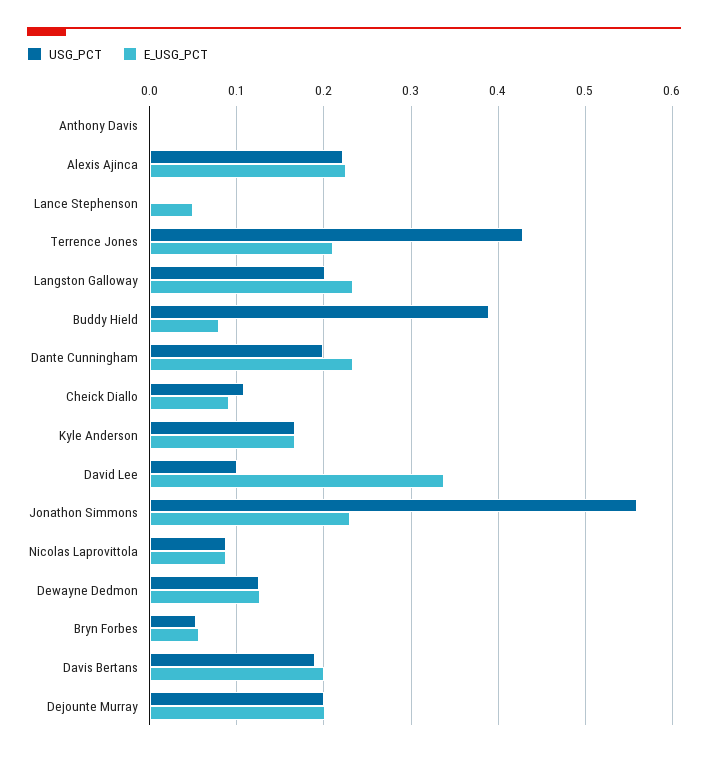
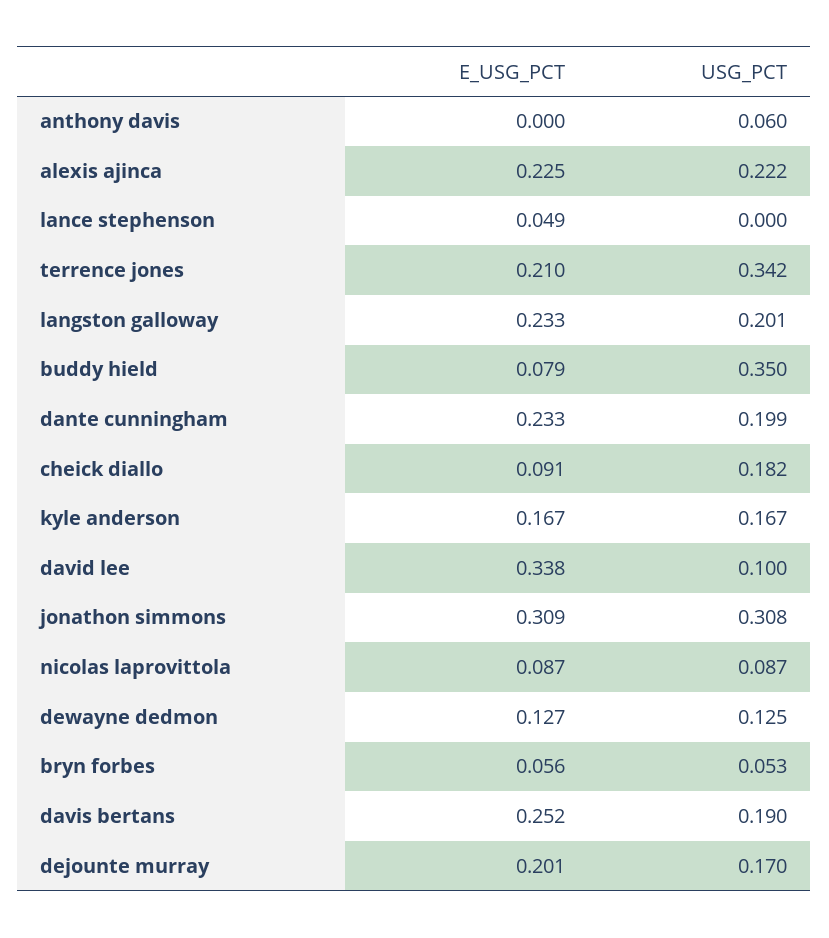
  {
    "USG_PCT": {
-     "Anthony Davis": 0,
+     "Anthony Davis": 0.06,
      "Alexis Ajinca": 0.222,
      "Lance Stephenson": 0,
-     "Terrence Jones": 0.43,
+     "Terrence Jones": 0.342,
      "Langston Galloway": 0.201,
-     "Buddy Hield": 0.39,
+     "Buddy Hield": 0.35,
      "Dante Cunningham": 0.199,
-     "Cheick Diallo": 0.11,
+     "Cheick Diallo": 0.182,
      "Kyle Anderson": 0.167,
      "David Lee": 0.1,
-     "Jonathon Simmons": 0.56,
+     "Jonathon Simmons": 0.308,
      "Nicolas Laprovittola": 0.087,
      "Dewayne Dedmon": 0.125,
      "Bryn Forbes": 0.053,
      "Davis Bertans": 0.19,
-     "Dejounte Murray": 0.2
+     "Dejounte Murray": 0.17
    },
    "E_USG_PCT": {
      "Anthony Davis": 0,
      "Alexis Ajinca": 0.225,
      "Lance Stephenson": 0.049,
      "Terrence Jones": 0.21,
      "Langston Galloway": 0.233,
      "Buddy Hield": 0.079,
      "Dante Cunningham": 0.233,
      "Cheick Diallo": 0.091,
      "Kyle Anderson": 0.167,
      "David Lee": 0.338,
-     "Jonathon Simmons": 0.23,
+     "Jonathon Simmons": 0.309,
      "Nicolas Laprovittola": 0.087,
      "Dewayne Dedmon": 0.127,
      "Bryn Forbes": 0.056,
-     "Davis Bertans": 0.2,
+     "Davis Bertans": 0.252,
      "Dejounte Murray": 0.201
    }
  }

